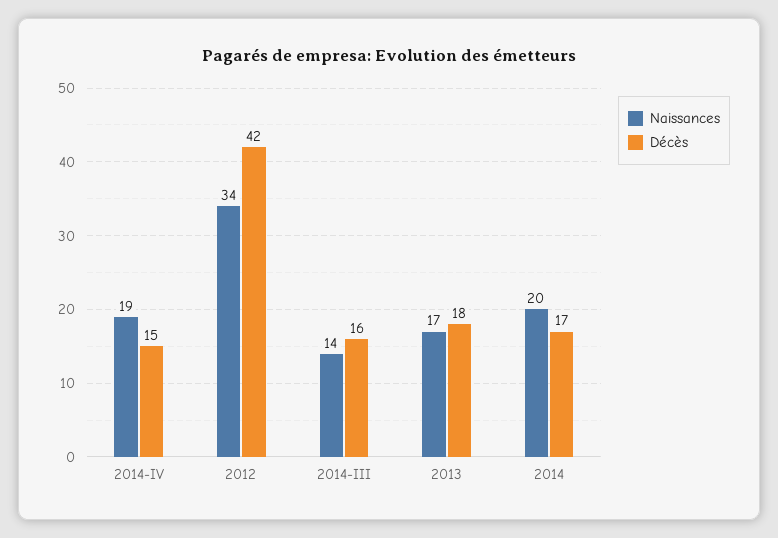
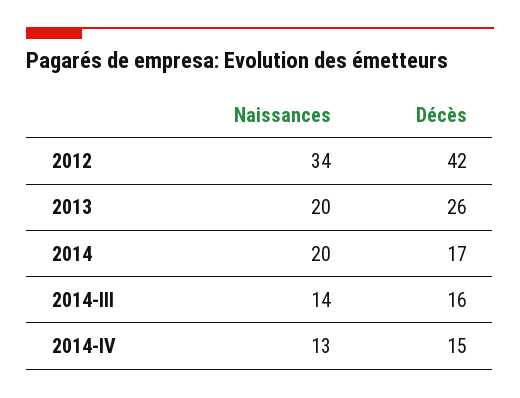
  {
    "Naissances": {
-     "2014-IV": 19,
+     "2014-IV": 13,
      "2012": 34,
      "2014-III": 14,
-     "2013": 17,
+     "2013": 20,
      "2014": 20
    },
    "Décès": {
      "2014-IV": 15,
      "2012": 42,
      "2014-III": 16,
-     "2013": 18,
+     "2013": 26,
      "2014": 17
    }
  }

